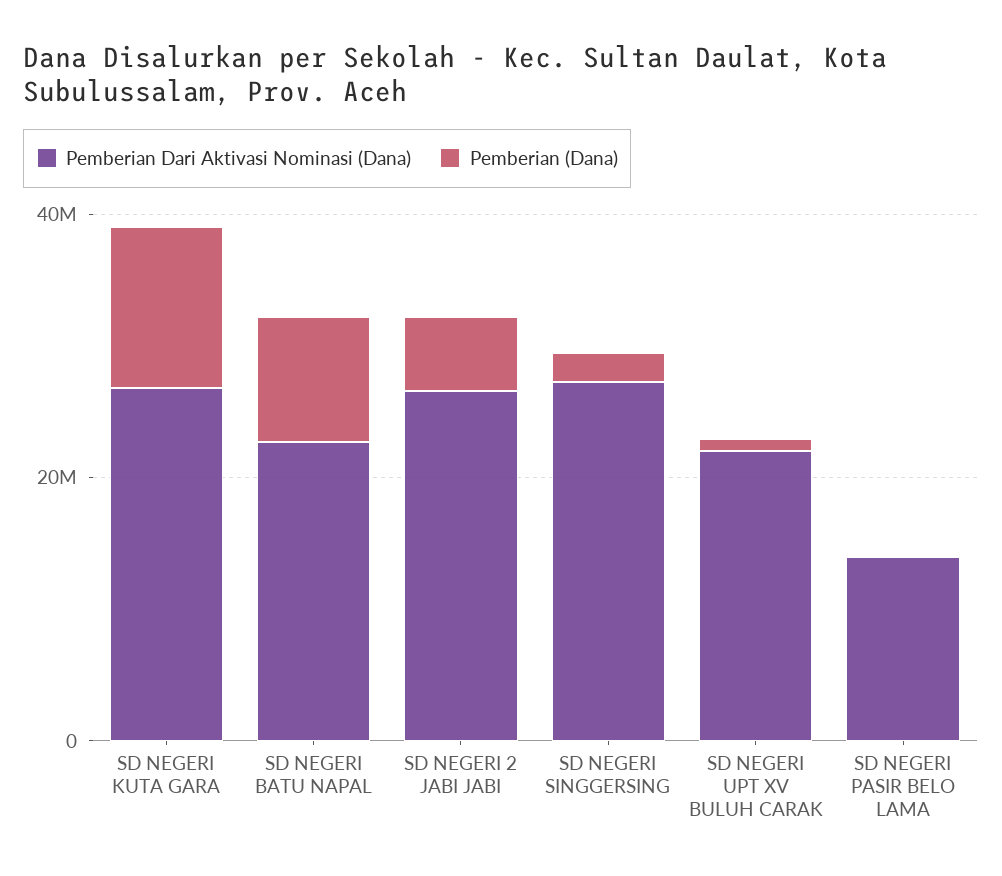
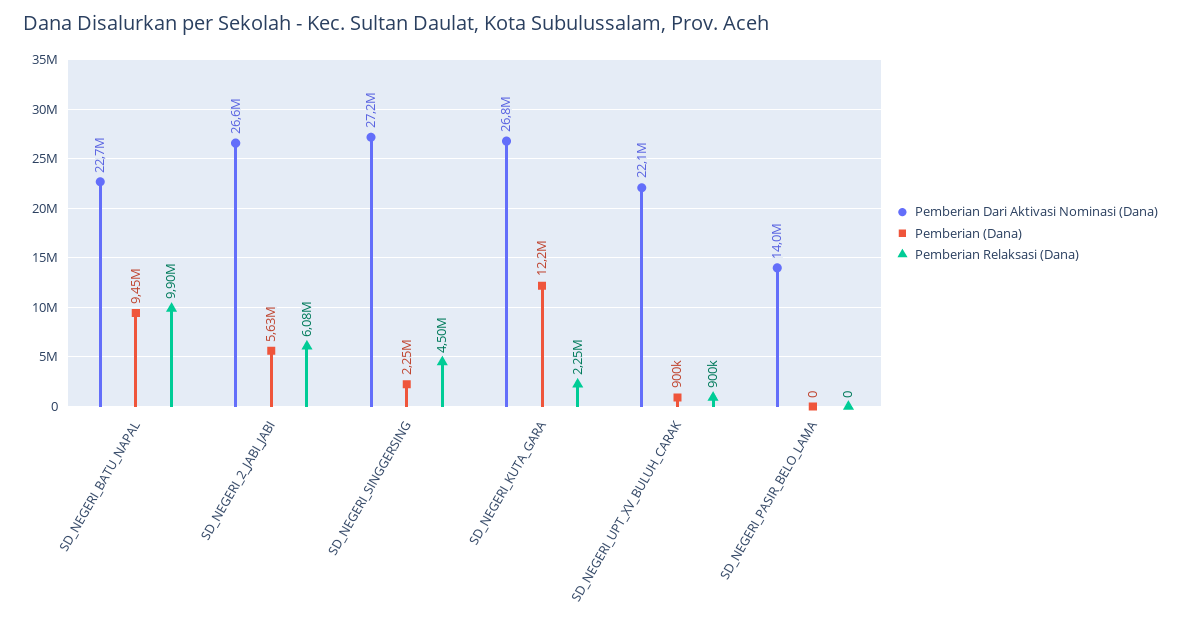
  {
    "Pemberian Dari Aktivasi Nominasi (Dana)": {
      "SD NEGERI KUTA GARA": 26800000,
      "SD NEGERI BATU NAPAL": 22700000,
      "SD NEGERI 2 JABI JABI": 26600000,
      "SD NEGERI SINGGERSING": 27200000,
      "SD NEGERI UPT XV BULUH CARAK": 22100000,
      "SD NEGERI PASIR BELO LAMA": 14000000
    },
    "Pemberian (Dana)": {
      "SD NEGERI KUTA GARA": 12200000,
      "SD NEGERI BATU NAPAL": 9450000,
      "SD NEGERI 2 JABI JABI": 5630000,
      "SD NEGERI SINGGERSING": 2250000,
      "SD NEGERI UPT XV BULUH CARAK": 900000,
      "SD NEGERI PASIR BELO LAMA": 0
-   }
+   },
+   "Pemberian Relaksasi (Dana)": {
+     "SD NEGERI BATU NAPAL": 9900000,
+     "SD NEGERI 2 JABI JABI": 6080000,
+     "SD NEGERI SINGGERSING": 4500000,
+     "SD NEGERI KUTA GARA": 2250000,
+     "SD NEGERI UPT XV BULUH CARAK": 900000,
+     "SD NEGERI PASIR BELO LAMA": 0
+   }
  }

